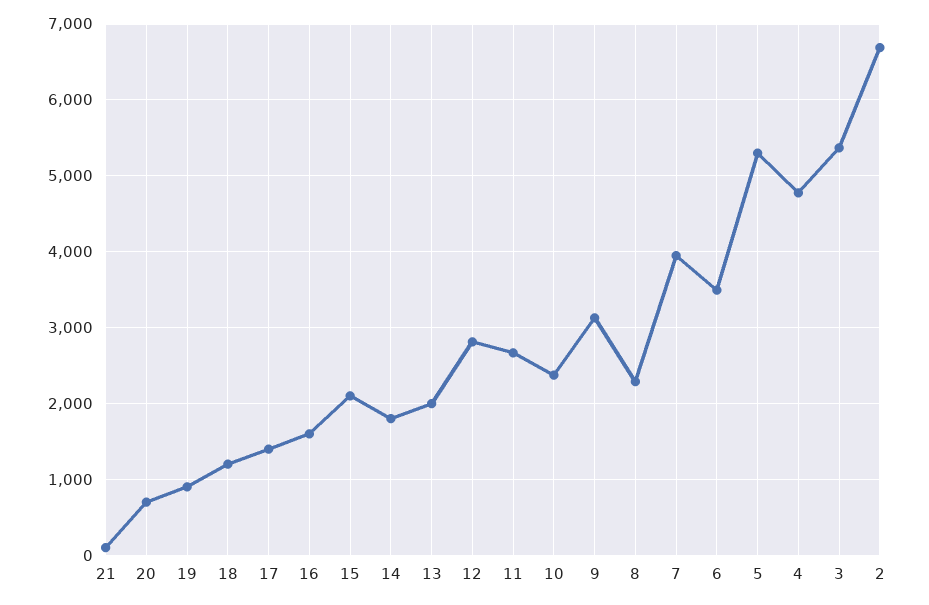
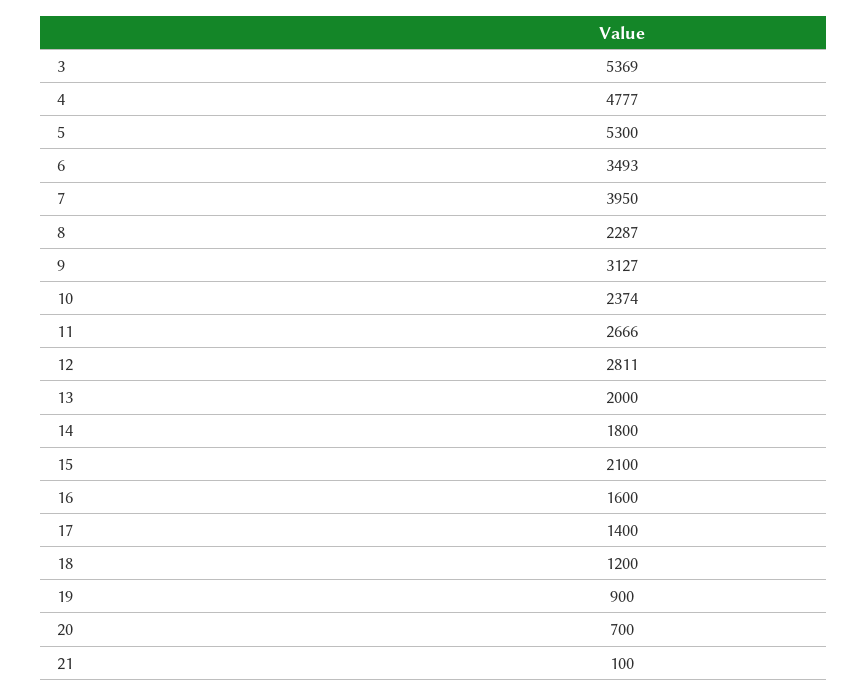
  {
    "21": 100,
    "20": 700,
    "19": 900,
    "18": 1200,
    "17": 1400,
    "16": 1600,
    "15": 2100,
    "14": 1800,
    "13": 2000,
    "12": 2811,
    "11": 2666,
    "10": 2374,
    "9": 3127,
    "8": 2287,
    "7": 3950,
    "6": 3493,
    "5": 5300,
    "4": 4777,
-   "3": 5369,
+   "3": 5369
-   "2": 6700
  }

